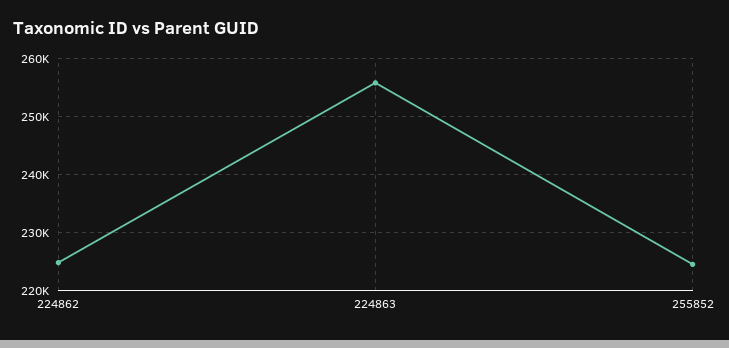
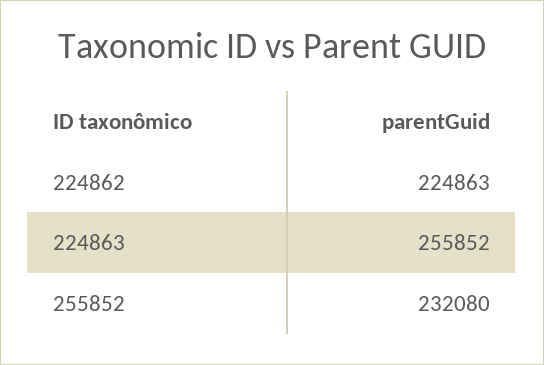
  {
    "224862": 224863,
    "224863": 255852,
-   "255852": 224000
+   "255852": 232080
  }

